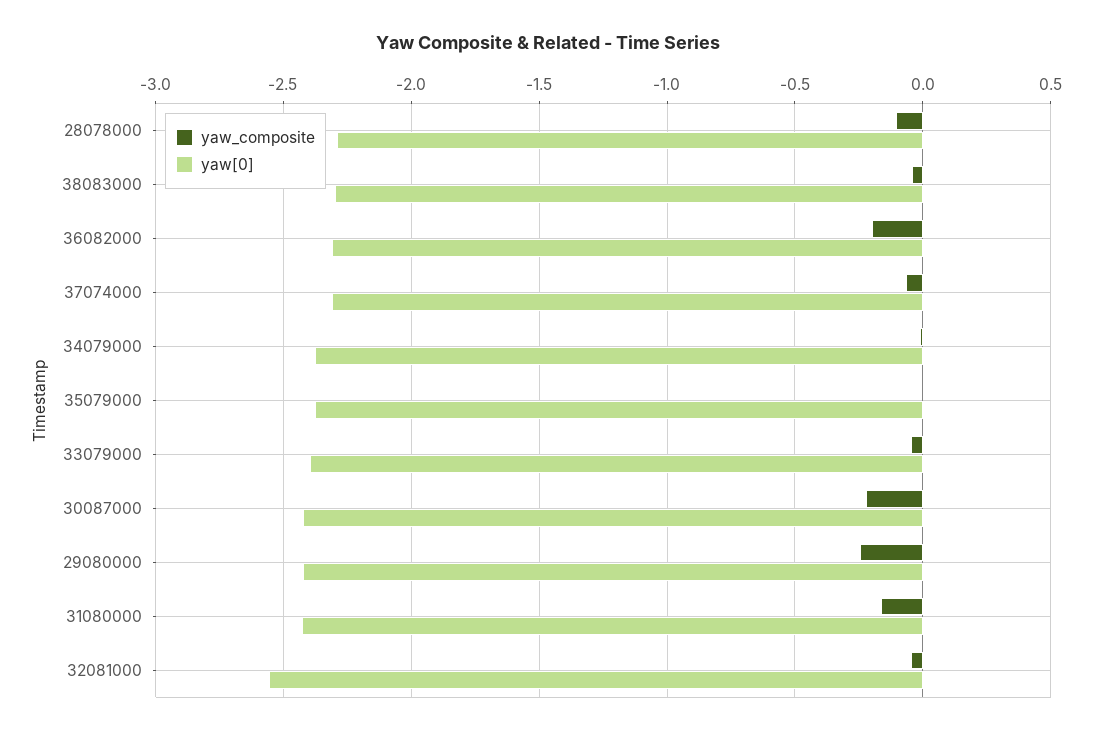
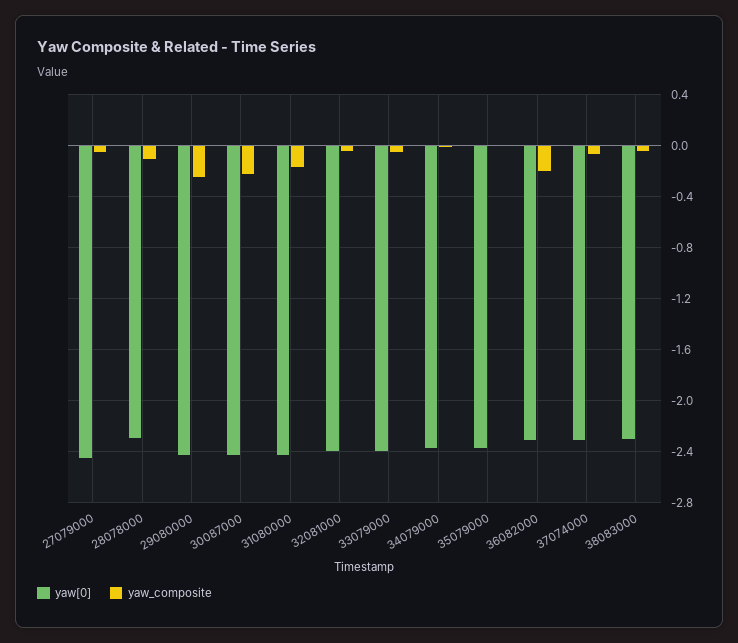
  {
    "yaw_composite": {
      "28078000": -0.1,
      "38083000": -0.05,
      "36082000": -0.2,
      "37074000": -0.05,
      "34079000": 0,
      "35079000": 0,
      "33079000": -0.05,
      "30087000": -0.2,
      "29080000": -0.25,
      "31080000": -0.15,
-     "32081000": -0.05
+     "32081000": -0.05,
+     "27079000": -0.05
    },
    "yaw[0]": {
      "28078000": -2.3,
      "38083000": -2.3,
      "36082000": -2.3,
      "37074000": -2.3,
      "34079000": -2.4,
      "35079000": -2.4,
      "33079000": -2.4,
      "30087000": -2.4,
      "29080000": -2.45,
      "31080000": -2.45,
-     "32081000": -2.55
+     "32081000": -2.4,
+     "27079000": -2.45
    }
  }

